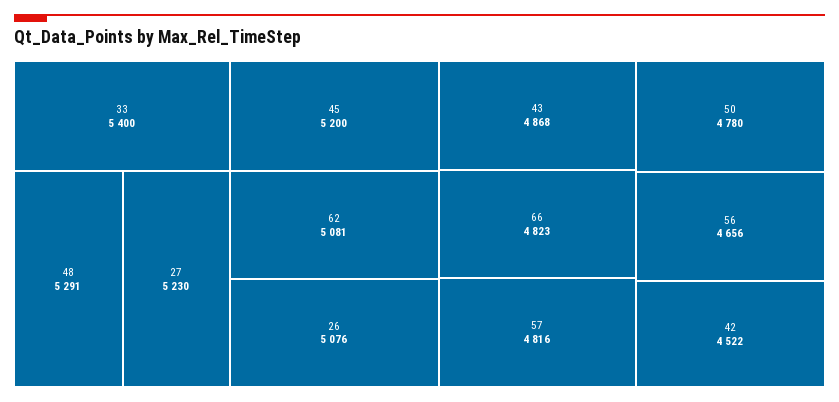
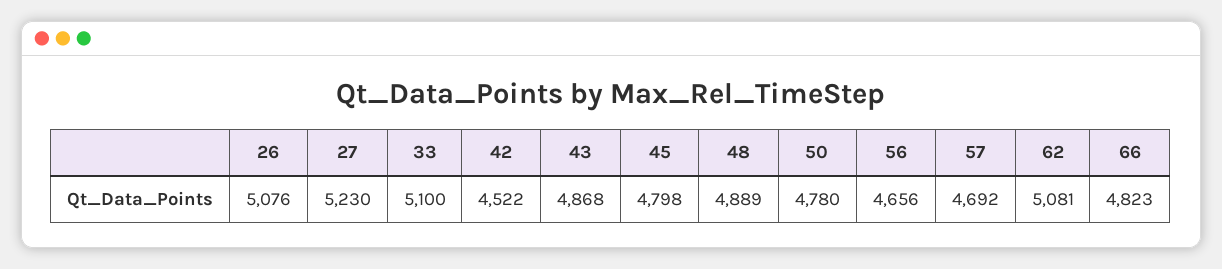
  {
-   "33": 5400,
+   "33": 5100,
-   "48": 5291,
+   "48": 4889,
    "27": 5230,
-   "45": 5200,
+   "45": 4798,
    "62": 5081,
    "26": 5076,
    "43": 4868,
    "66": 4823,
-   "57": 4816,
+   "57": 4692,
    "50": 4780,
    "56": 4656,
    "42": 4522
  }

